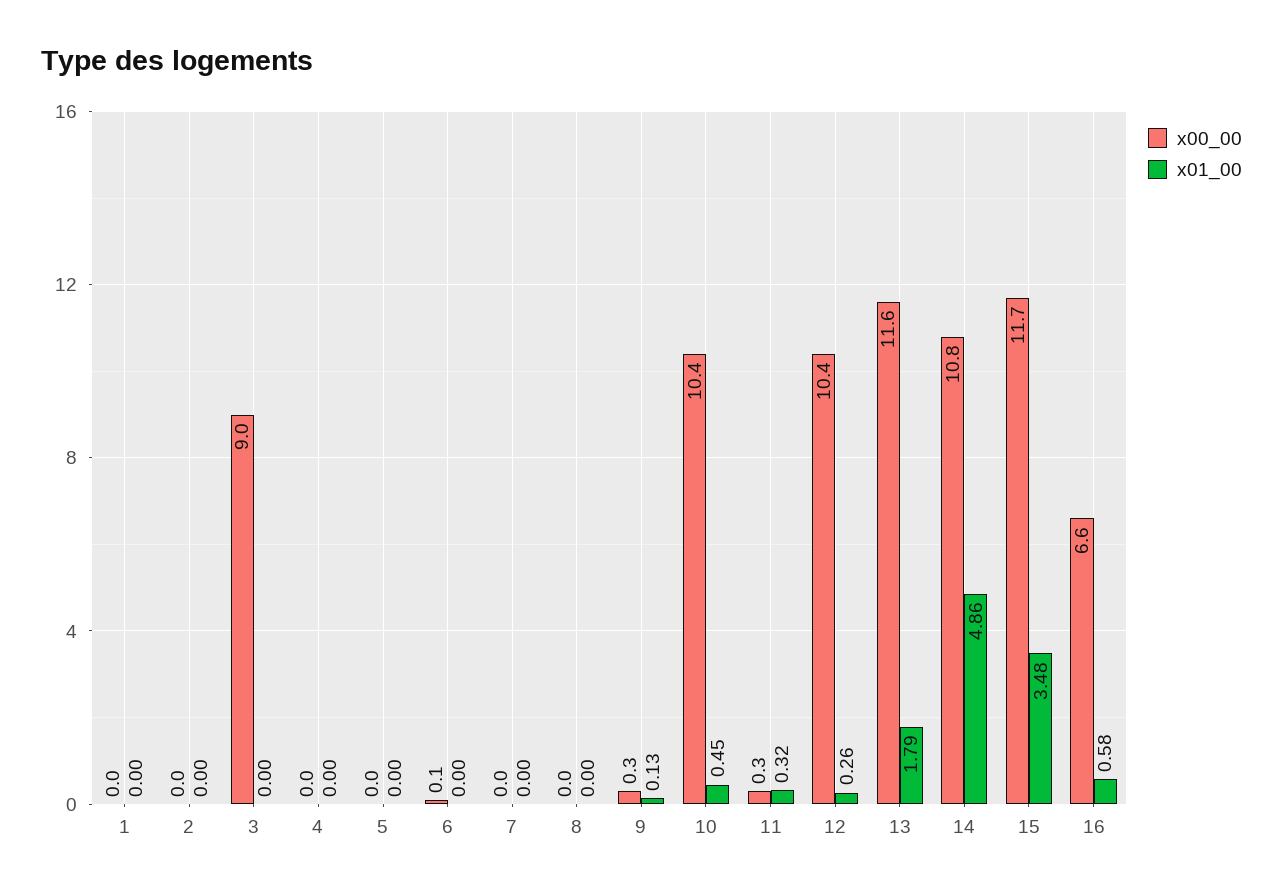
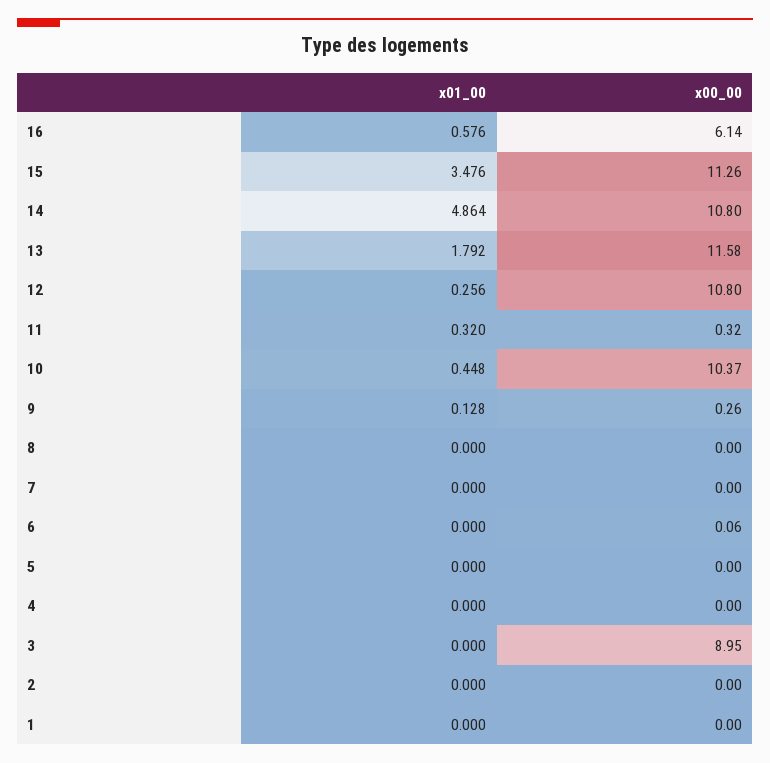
  {
    "x00_00": {
      "1": 0,
      "2": 0,
      "3": 8.95,
      "4": 0,
      "5": 0,
      "6": 0.06,
      "7": 0,
      "8": 0,
      "9": 0.26,
      "10": 10.37,
      "11": 0.32,
-     "12": 10.4,
+     "12": 10.8,
      "13": 11.58,
      "14": 10.8,
-     "15": 11.7,
+     "15": 11.26,
-     "16": 6.6
+     "16": 6.14
    },
    "x01_00": {
      "1": 0,
      "2": 0,
      "3": 0,
      "4": 0,
      "5": 0,
      "6": 0,
      "7": 0,
      "8": 0,
      "9": 0.128,
      "10": 0.448,
      "11": 0.32,
      "12": 0.256,
      "13": 1.792,
      "14": 4.864,
      "15": 3.476,
      "16": 0.576
    }
  }

